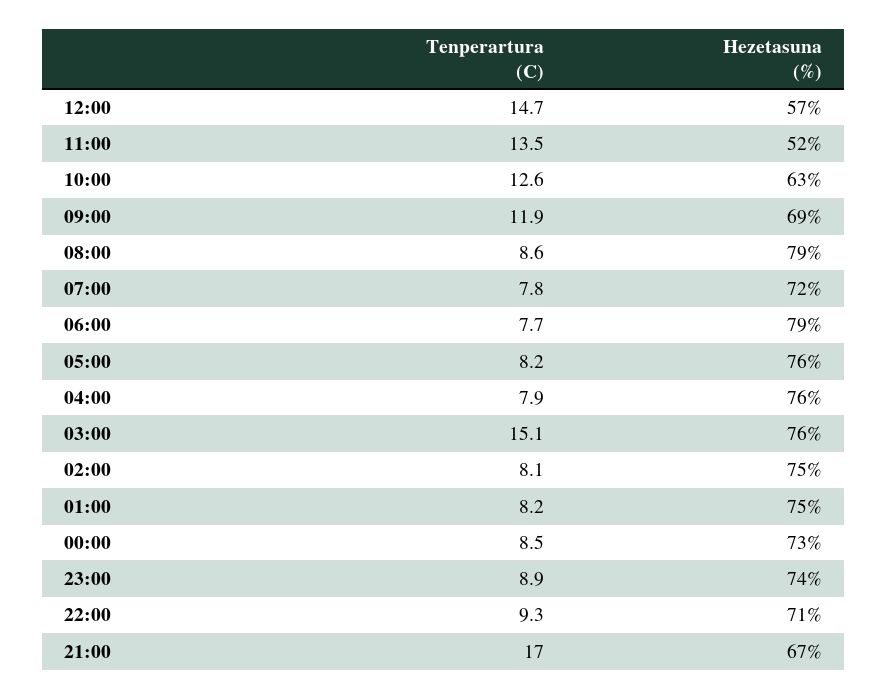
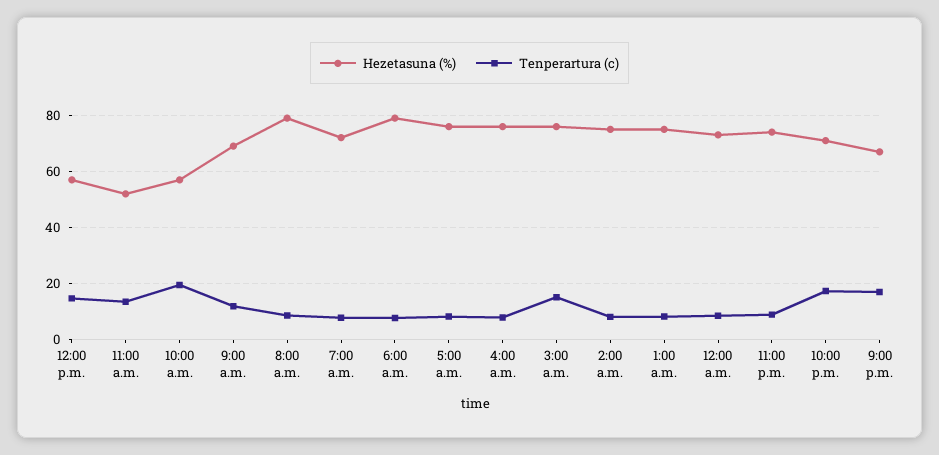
  {
    "Tenperartura (C)": {
      "12:00": 14.7,
      "11:00": 13.5,
-     "10:00": 12.6,
+     "10:00": 20,
      "09:00": 11.9,
      "08:00": 8.6,
      "07:00": 7.8,
      "06:00": 7.7,
      "05:00": 8.2,
      "04:00": 7.9,
      "03:00": 15.1,
      "02:00": 8.1,
      "01:00": 8.2,
      "00:00": 8.5,
      "23:00": 8.9,
-     "22:00": 9.3,
+     "22:00": 17.5,
      "21:00": 17
    },
    "Hezetasuna (%)": {
      "12:00": 57,
      "11:00": 52,
-     "10:00": 63,
+     "10:00": 57.5,
      "09:00": 69,
      "08:00": 79,
      "07:00": 72,
      "06:00": 79,
      "05:00": 76,
      "04:00": 76,
      "03:00": 76,
      "02:00": 75,
      "01:00": 75,
      "00:00": 73,
      "23:00": 74,
      "22:00": 71,
      "21:00": 67
    }
  }

